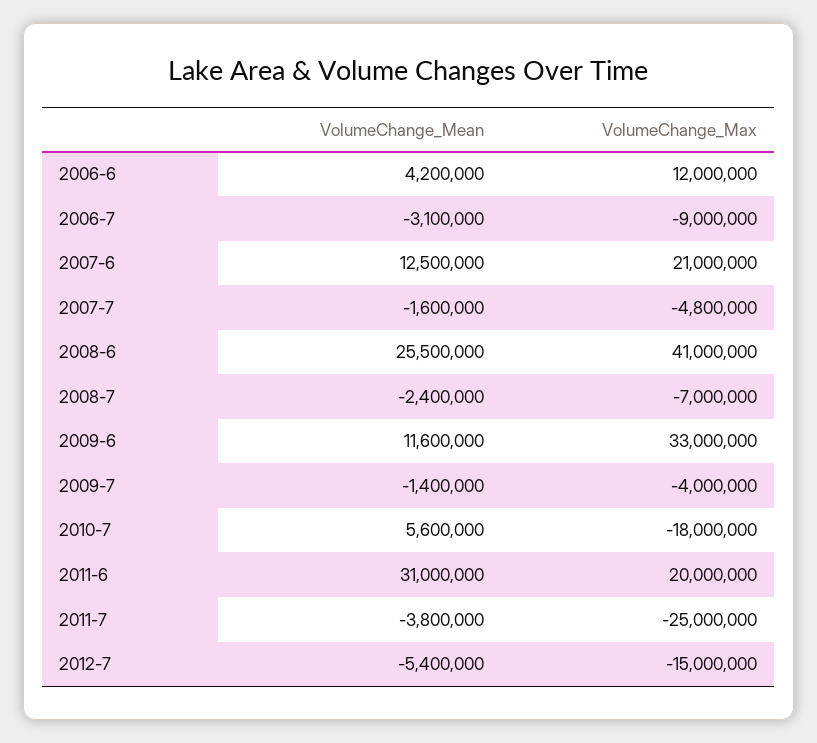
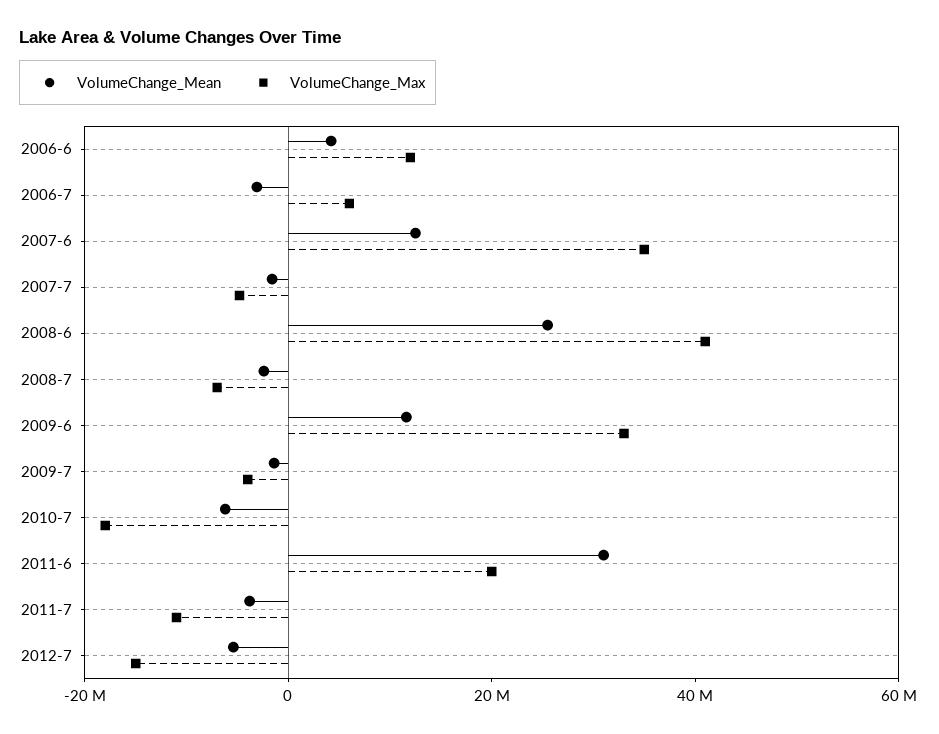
  {
    "VolumeChange_Mean": {
      "2006-6": 4200000,
      "2006-7": -3100000,
      "2007-6": 12500000,
      "2007-7": -1600000,
      "2008-6": 25500000,
      "2008-7": -2400000,
      "2009-6": 11600000,
      "2009-7": -1400000,
-     "2010-7": 5600000,
+     "2010-7": -5000000,
      "2011-6": 31000000,
      "2011-7": -3800000,
      "2012-7": -5400000
    },
    "VolumeChange_Max": {
      "2006-6": 12000000,
-     "2006-7": -9000000,
+     "2006-7": 5000000,
-     "2007-6": 21000000,
+     "2007-6": 35000000,
      "2007-7": -4800000,
      "2008-6": 41000000,
      "2008-7": -7000000,
      "2009-6": 33000000,
      "2009-7": -4000000,
      "2010-7": -18000000,
      "2011-6": 20000000,
-     "2011-7": -25000000,
+     "2011-7": -10000000,
      "2012-7": -15000000
    }
  }

